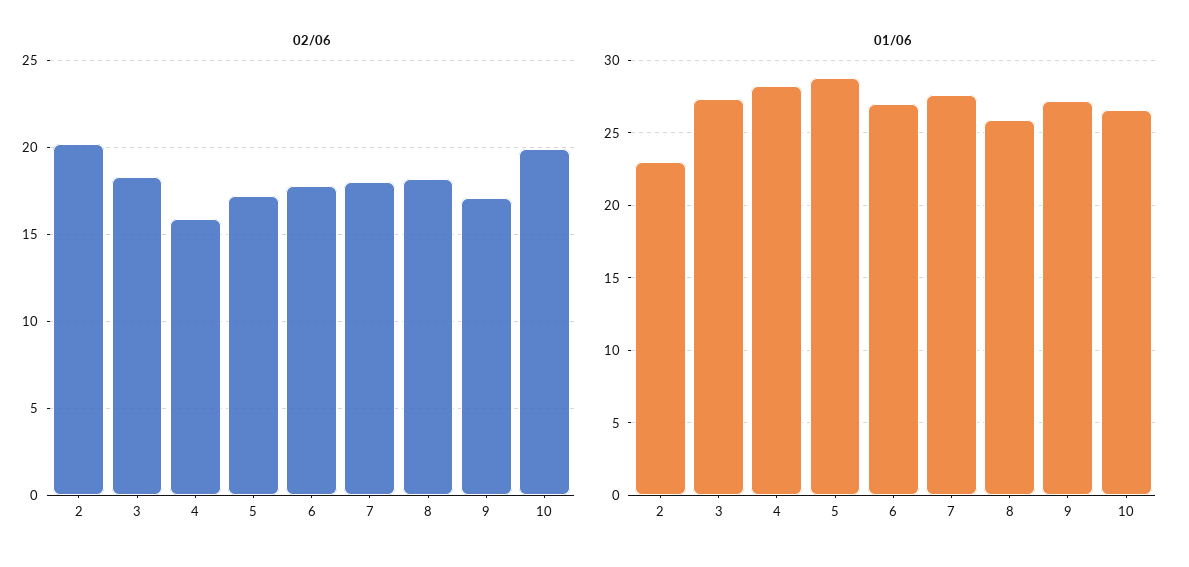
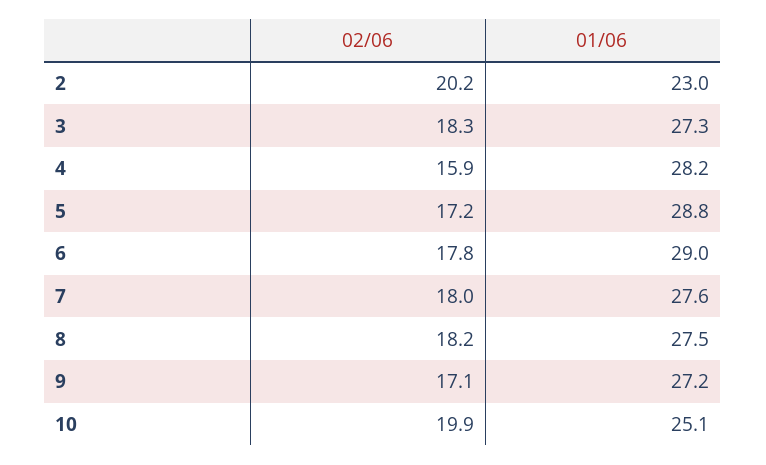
  {
    "02/06": {
      "2": 20.2,
      "3": 18.3,
      "4": 15.9,
      "5": 17.2,
      "6": 17.8,
      "7": 18,
      "8": 18.2,
      "9": 17.1,
      "10": 19.9
    },
    "01/06": {
      "2": 23,
      "3": 27.3,
      "4": 28.2,
      "5": 28.8,
-     "6": 27,
+     "6": 29,
      "7": 27.6,
-     "8": 26,
+     "8": 27.5,
      "9": 27.2,
-     "10": 26.5
+     "10": 25.1
    }
  }

